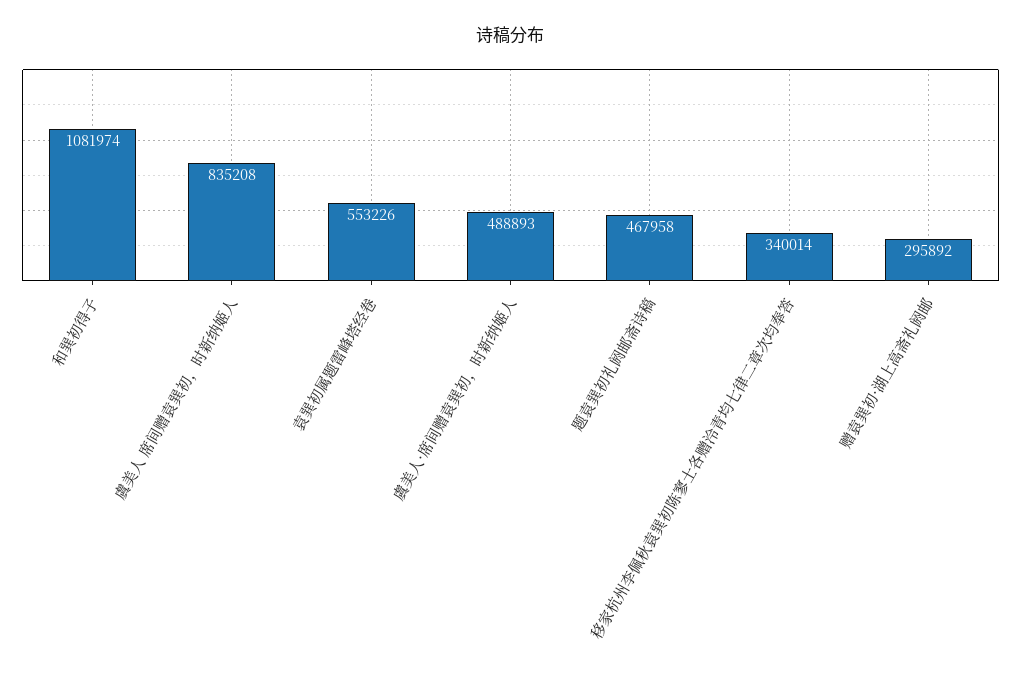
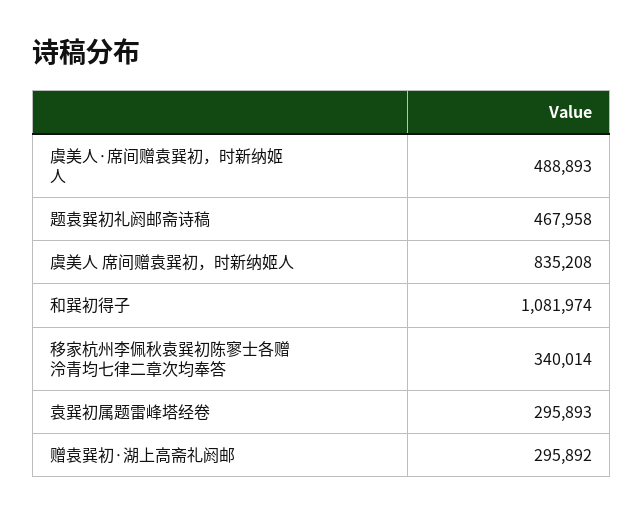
  {
    "和巽初得子": 1081974,
    "虞美人 席间赠袁巽初，时新纳姬人": 835208,
-   "袁巽初属题雷峰塔经卷": 553226,
+   "袁巽初属题雷峰塔经卷": 295893,
    "虞美人·席间赠袁巽初，时新纳姬人": 488893,
    "题袁巽初礼阏邮斋诗稿": 467958,
    "移家杭州李佩秋袁巽初陈寥士各赠泠青均七律二章次均奉答": 340014,
    "赠袁巽初·湖上高斋礼阏邮": 295892
  }

